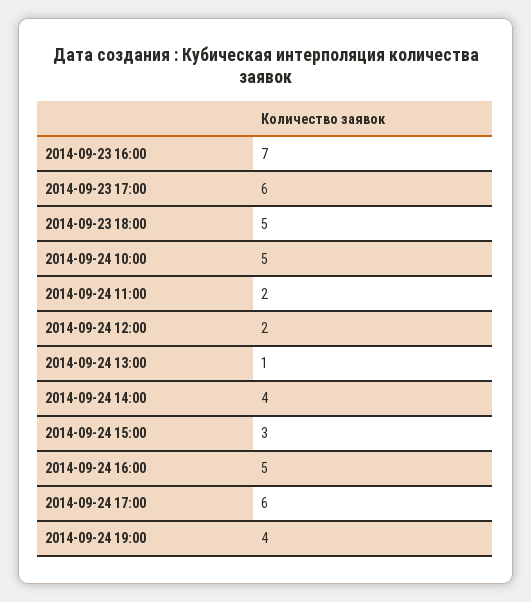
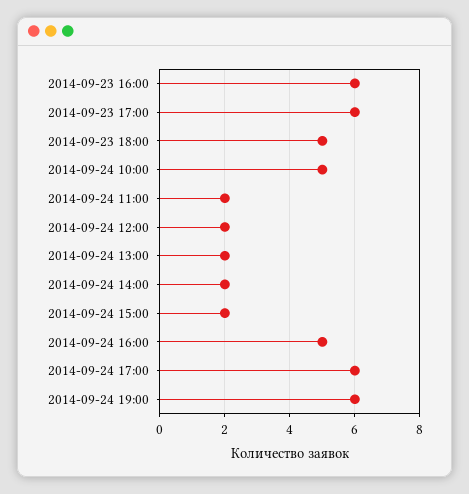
  {
-   "2014-09-23 16:00": 7,
+   "2014-09-23 16:00": 6,
    "2014-09-23 17:00": 6,
    "2014-09-23 18:00": 5,
    "2014-09-24 10:00": 5,
    "2014-09-24 11:00": 2,
    "2014-09-24 12:00": 2,
-   "2014-09-24 13:00": 1,
+   "2014-09-24 13:00": 2,
-   "2014-09-24 14:00": 4,
+   "2014-09-24 14:00": 2,
-   "2014-09-24 15:00": 3,
+   "2014-09-24 15:00": 2,
    "2014-09-24 16:00": 5,
    "2014-09-24 17:00": 6,
-   "2014-09-24 19:00": 4
+   "2014-09-24 19:00": 6
  }

